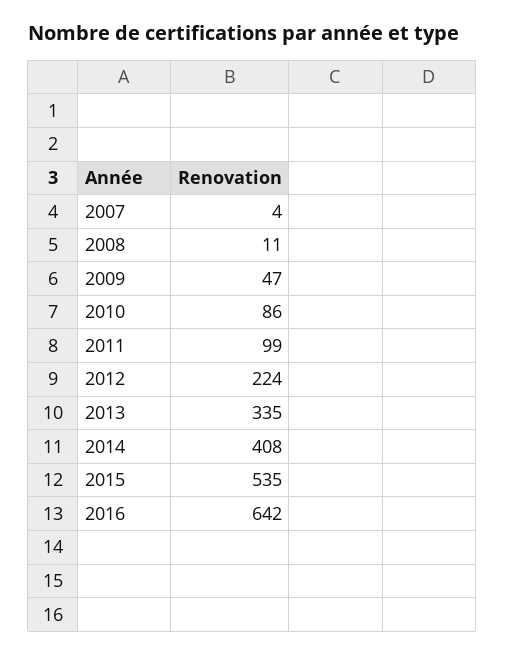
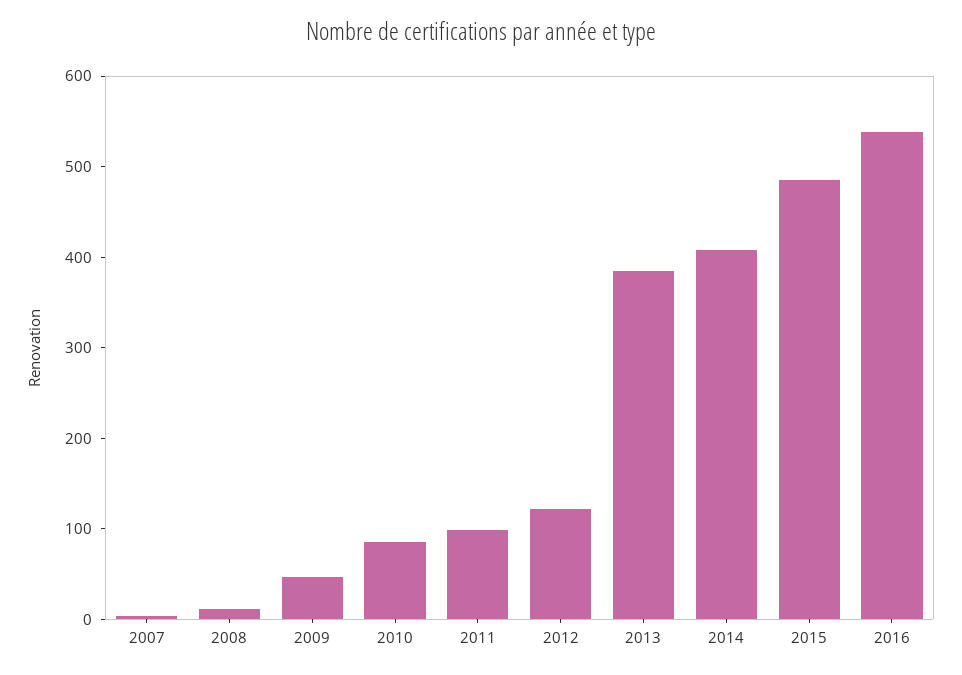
  {
    "2007": 4,
    "2008": 11,
    "2009": 47,
    "2010": 86,
    "2011": 99,
-   "2012": 224,
+   "2012": 120,
-   "2013": 335,
+   "2013": 380,
    "2014": 408,
-   "2015": 535,
+   "2015": 480,
-   "2016": 642
+   "2016": 540
  }

